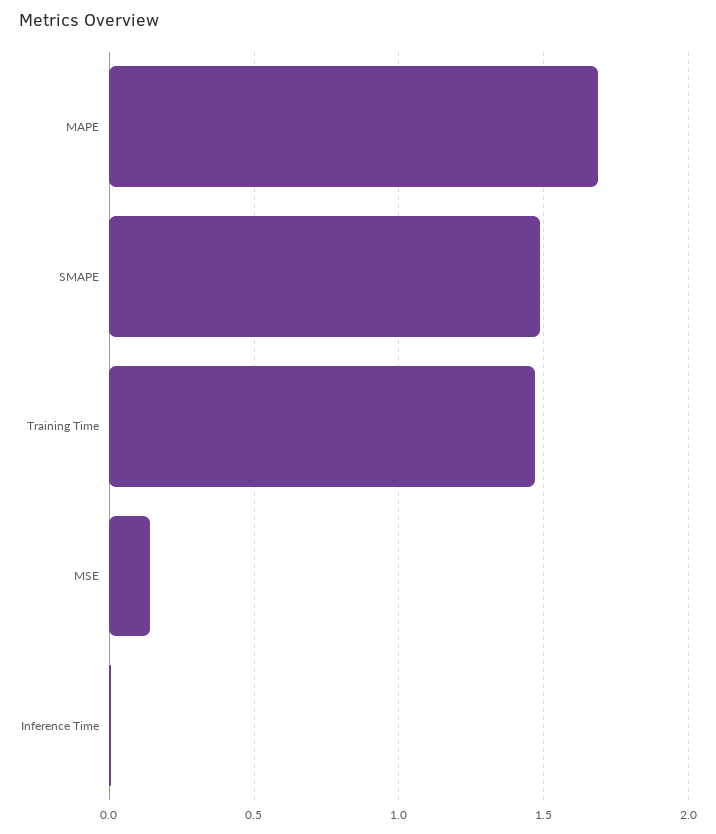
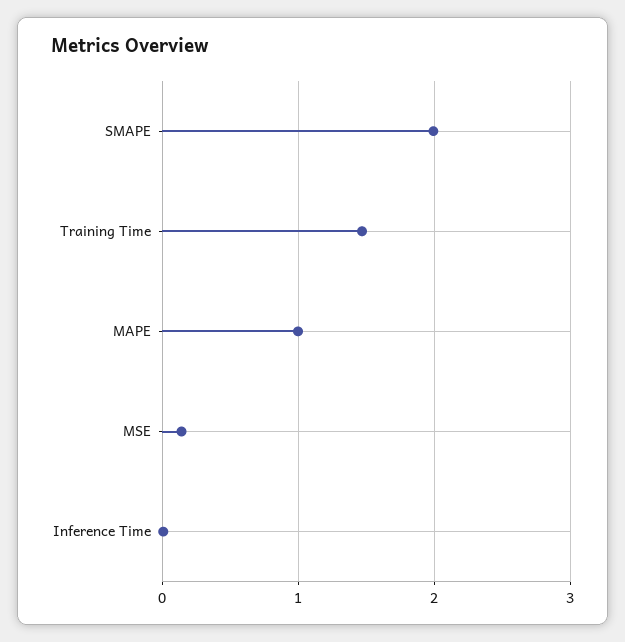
  {
-   "MAPE": 1.7,
+   "MAPE": 1,
-   "SMAPE": 1.5,
+   "SMAPE": 2,
    "Training Time": 1.45,
    "MSE": 0.15,
    "Inference Time": 0
  }

